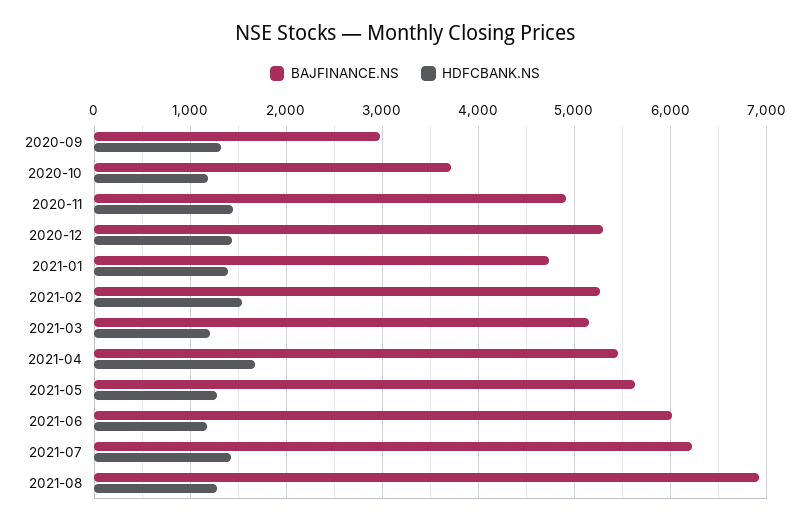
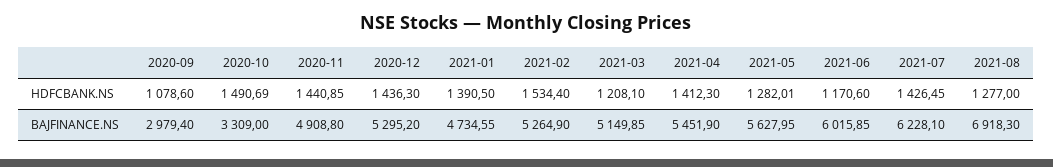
  {
    "BAJFINANCE.NS": {
      "2020-09": 2979.4,
-     "2020-10": 3700,
+     "2020-10": 3309,
      "2020-11": 4908.8,
      "2020-12": 5295.2,
      "2021-01": 4734.55,
      "2021-02": 5264.9,
      "2021-03": 5149.85,
      "2021-04": 5451.9,
      "2021-05": 5627.95,
      "2021-06": 6015.85,
      "2021-07": 6228.1,
      "2021-08": 6918.3
    },
    "HDFCBANK.NS": {
-     "2020-09": 1300,
+     "2020-09": 1078.6,
-     "2020-10": 1200,
+     "2020-10": 1490.69,
      "2020-11": 1440.85,
      "2020-12": 1436.3,
      "2021-01": 1390.5,
      "2021-02": 1534.4,
      "2021-03": 1208.1,
-     "2021-04": 1700,
+     "2021-04": 1412.3,
      "2021-05": 1282.01,
      "2021-06": 1170.6,
      "2021-07": 1426.45,
      "2021-08": 1277
    }
  }

